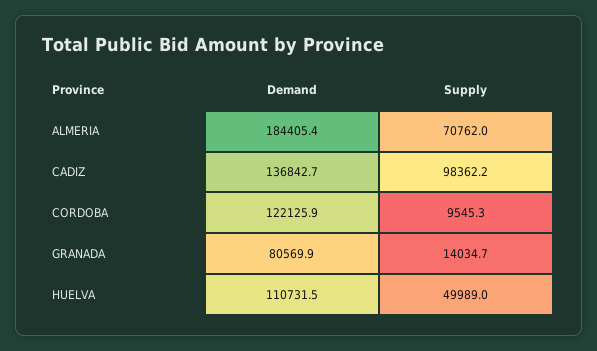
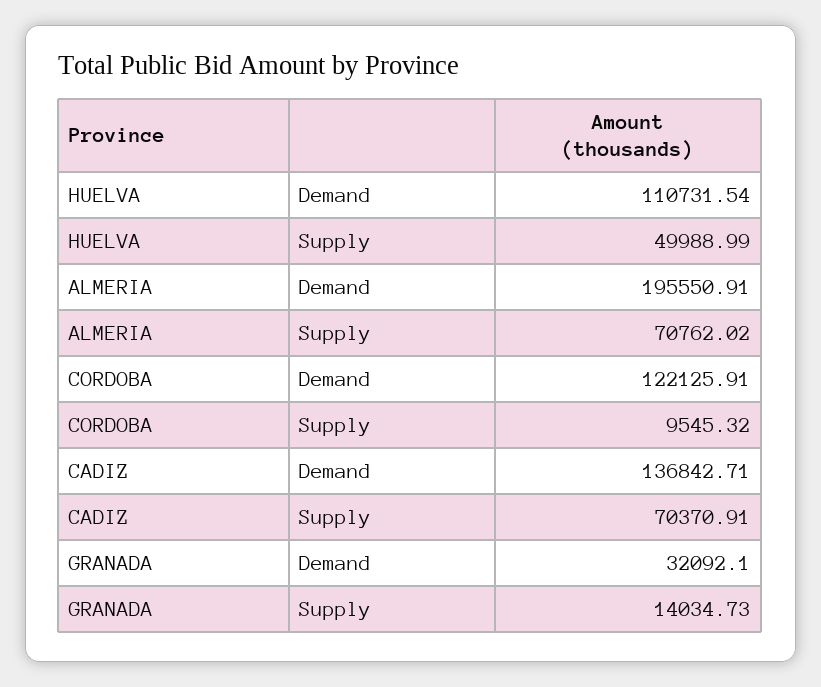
  {
    "Demand": {
-     "ALMERIA": 184405.4,
+     "ALMERIA": 195550.91,
      "CADIZ": 136842.71,
      "CORDOBA": 122125.91,
-     "GRANADA": 80569.9,
+     "GRANADA": 32092.1,
      "HUELVA": 110731.54
    },
    "Supply": {
      "ALMERIA": 70762.02,
-     "CADIZ": 98362.2,
+     "CADIZ": 70370.91,
      "CORDOBA": 9545.32,
      "GRANADA": 14034.73,
      "HUELVA": 49988.99
    }
  }

